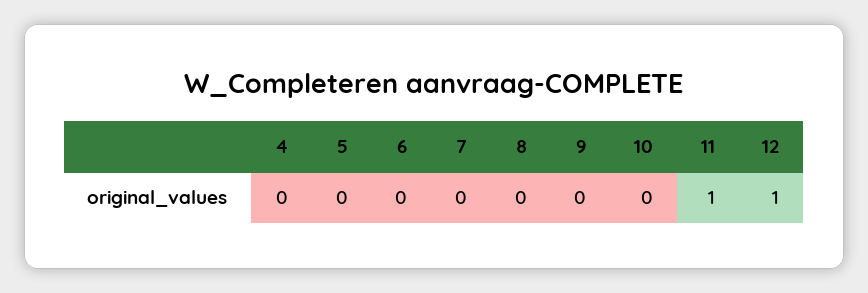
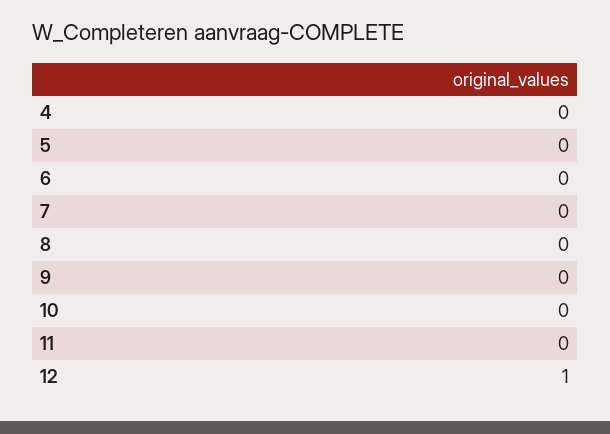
  {
    "4": 0,
    "5": 0,
    "6": 0,
    "7": 0,
    "8": 0,
    "9": 0,
    "10": 0,
-   "11": 1,
+   "11": 0,
    "12": 1
  }

